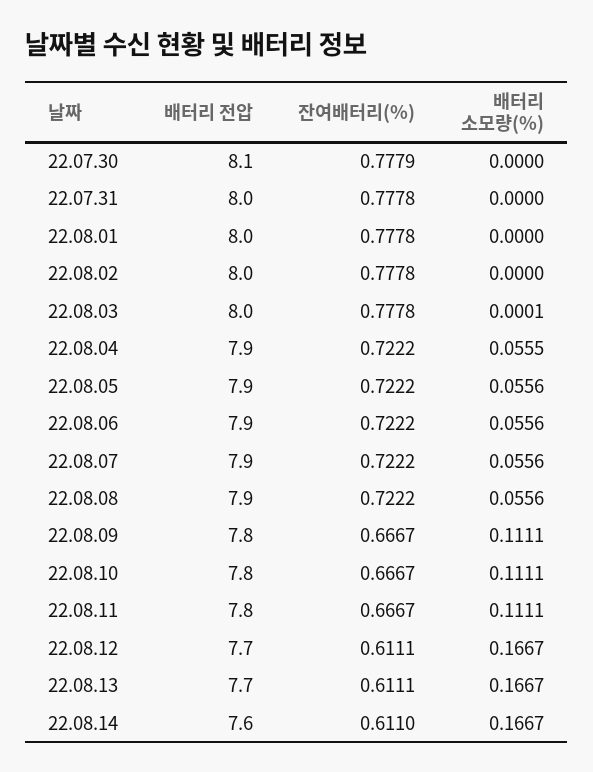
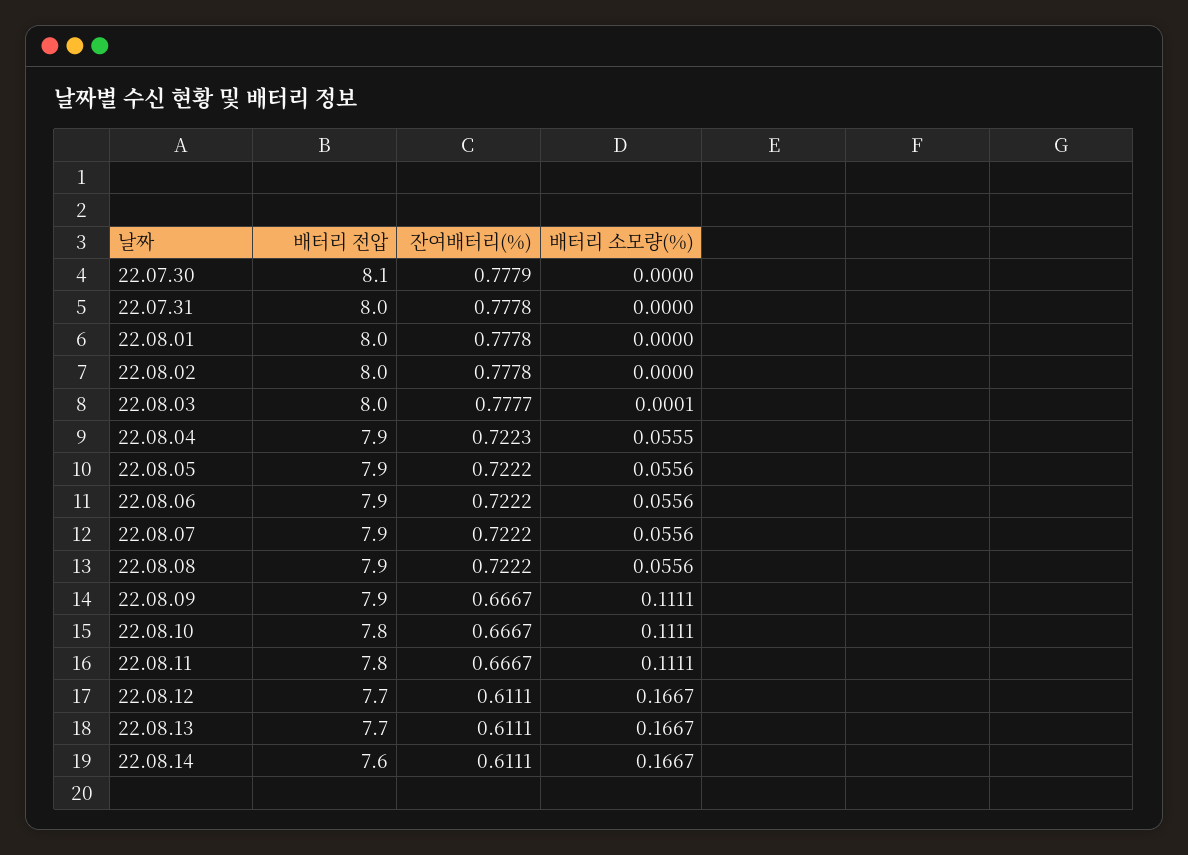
  {
    "배터리 전압": {
      "22.07.30": 8.1,
      "22.07.31": 8,
      "22.08.01": 8,
      "22.08.02": 8,
      "22.08.03": 8,
      "22.08.04": 7.9,
      "22.08.05": 7.9,
      "22.08.06": 7.9,
      "22.08.07": 7.9,
      "22.08.08": 7.9,
-     "22.08.09": 7.8,
+     "22.08.09": 7.9,
      "22.08.10": 7.8,
      "22.08.11": 7.8,
      "22.08.12": 7.7,
      "22.08.13": 7.7,
      "22.08.14": 7.6
    },
    "잔여배터리(%)": {
      "22.07.30": 0.7779,
      "22.07.31": 0.7778,
      "22.08.01": 0.7778,
      "22.08.02": 0.7778,
-     "22.08.03": 0.7778,
+     "22.08.03": 0.7777,
-     "22.08.04": 0.7222,
+     "22.08.04": 0.7223,
      "22.08.05": 0.7222,
      "22.08.06": 0.7222,
      "22.08.07": 0.7222,
      "22.08.08": 0.7222,
      "22.08.09": 0.6667,
      "22.08.10": 0.6667,
      "22.08.11": 0.6667,
      "22.08.12": 0.6111,
      "22.08.13": 0.6111,
-     "22.08.14": 0.611
+     "22.08.14": 0.6111
    },
    "배터리 소모량(%)": {
      "22.07.30": 0,
      "22.07.31": 0,
      "22.08.01": 0,
      "22.08.02": 0,
      "22.08.03": 0.0001,
      "22.08.04": 0.0555,
      "22.08.05": 0.0556,
      "22.08.06": 0.0556,
      "22.08.07": 0.0556,
      "22.08.08": 0.0556,
      "22.08.09": 0.1111,
      "22.08.10": 0.1111,
      "22.08.11": 0.1111,
      "22.08.12": 0.1667,
      "22.08.13": 0.1667,
      "22.08.14": 0.1667
    }
  }

